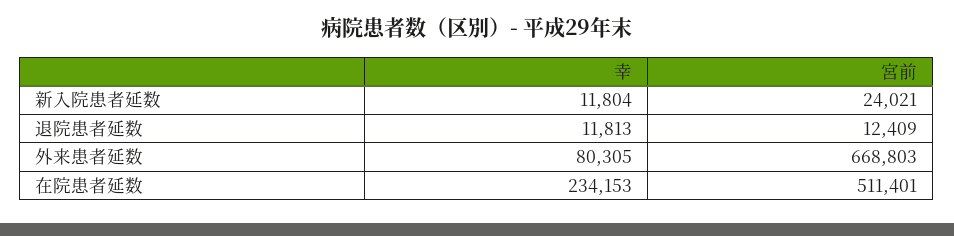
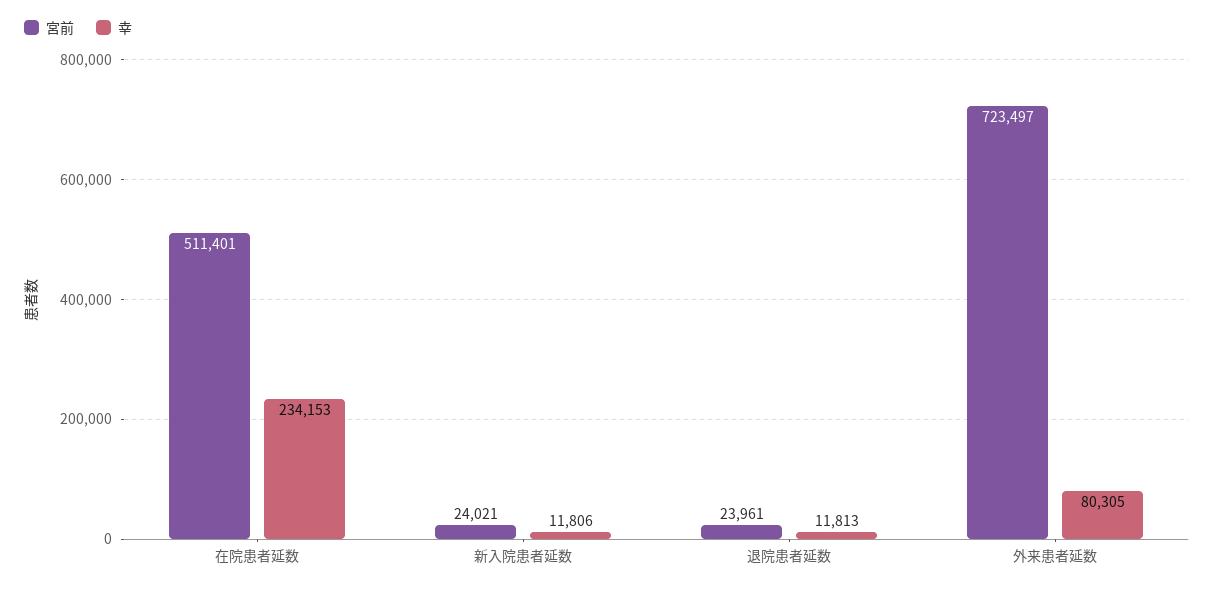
  {
    "幸": {
-     "新入院患者延数": 11804,
+     "新入院患者延数": 11806,
      "退院患者延数": 11813,
      "外来患者延数": 80305,
      "在院患者延数": 234153
    },
    "宮前": {
      "新入院患者延数": 24021,
-     "退院患者延数": 12409,
+     "退院患者延数": 23961,
-     "外来患者延数": 668803,
+     "外来患者延数": 723497,
      "在院患者延数": 511401
    }
  }

